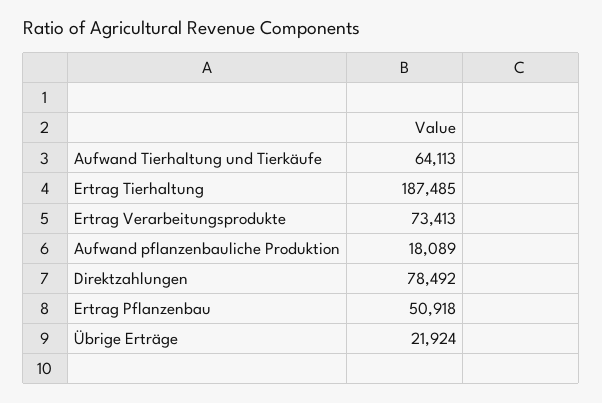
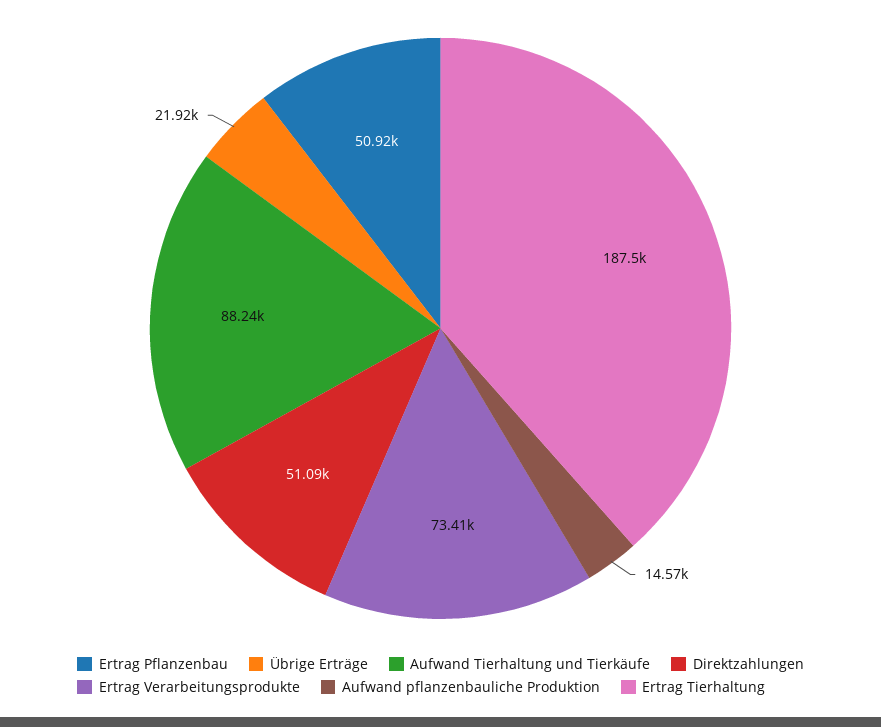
  {
-   "Aufwand Tierhaltung und Tierkäufe": 64113,
+   "Aufwand Tierhaltung und Tierkäufe": 88240,
    "Ertrag Tierhaltung": 187485,
    "Ertrag Verarbeitungsprodukte": 73413,
-   "Aufwand pflanzenbauliche Produktion": 18089,
+   "Aufwand pflanzenbauliche Produktion": 14570,
-   "Direktzahlungen": 78492,
+   "Direktzahlungen": 51090,
    "Ertrag Pflanzenbau": 50918,
    "Übrige Erträge": 21924
  }

